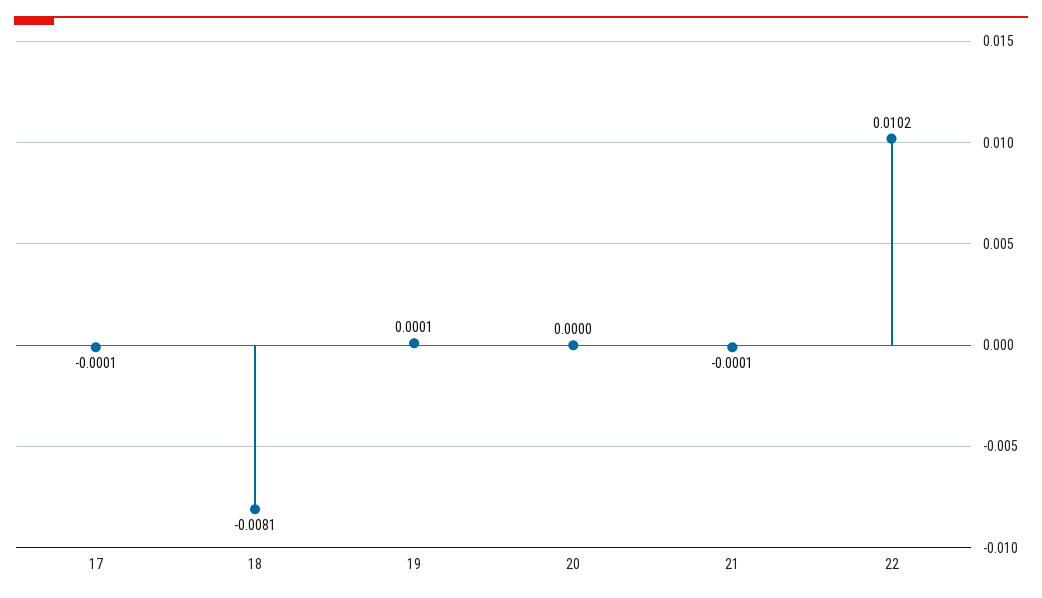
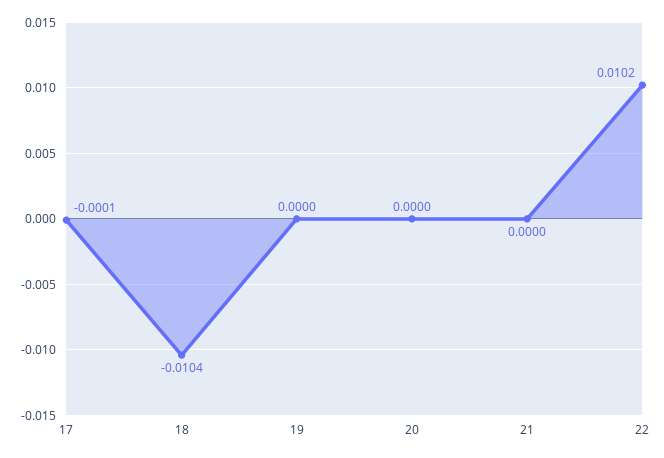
  {
    "17": -0.0001,
-   "18": -0.0081,
+   "18": -0.0104,
-   "19": 0.0001,
+   "19": 0,
    "20": 0,
-   "21": -0.0001,
+   "21": 0,
    "22": 0.0102
  }

